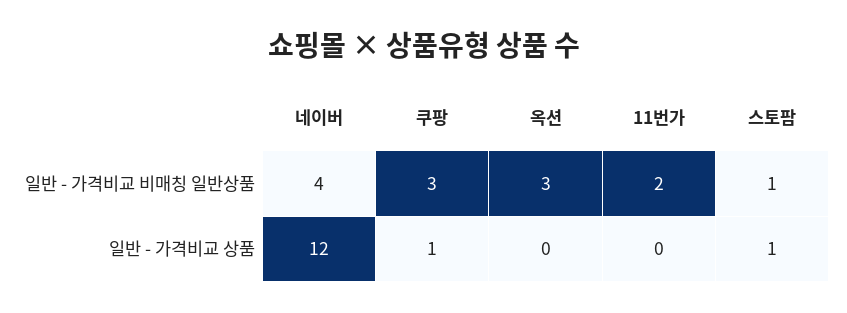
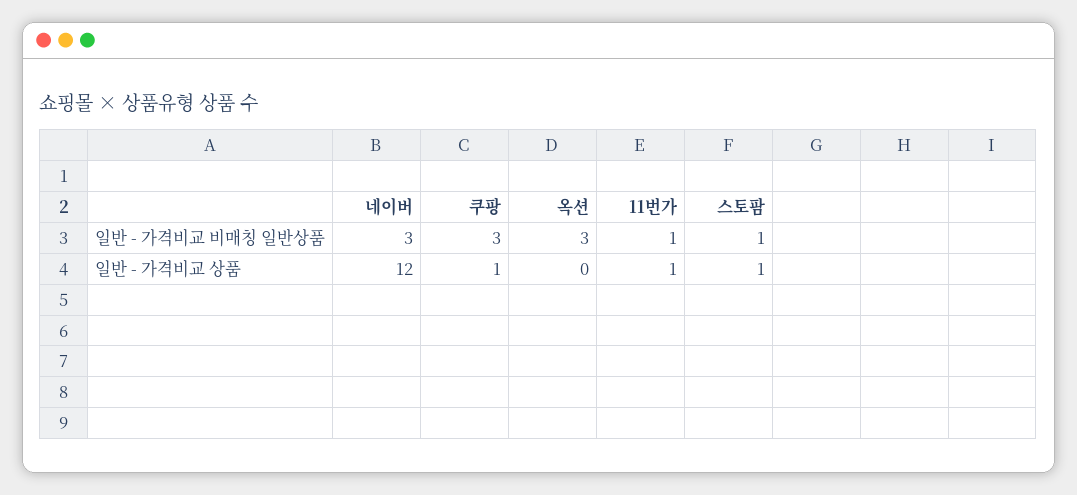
  {
    "네이버": {
-     "일반 - 가격비교 비매칭 일반상품": 4,
+     "일반 - 가격비교 비매칭 일반상품": 3,
      "일반 - 가격비교 상품": 12
    },
    "쿠팡": {
      "일반 - 가격비교 비매칭 일반상품": 3,
      "일반 - 가격비교 상품": 1
    },
    "옥션": {
      "일반 - 가격비교 비매칭 일반상품": 3,
      "일반 - 가격비교 상품": 0
    },
    "11번가": {
-     "일반 - 가격비교 비매칭 일반상품": 2,
+     "일반 - 가격비교 비매칭 일반상품": 1,
-     "일반 - 가격비교 상품": 0
+     "일반 - 가격비교 상품": 1
    },
    "스토팜": {
      "일반 - 가격비교 비매칭 일반상품": 1,
      "일반 - 가격비교 상품": 1
    }
  }

